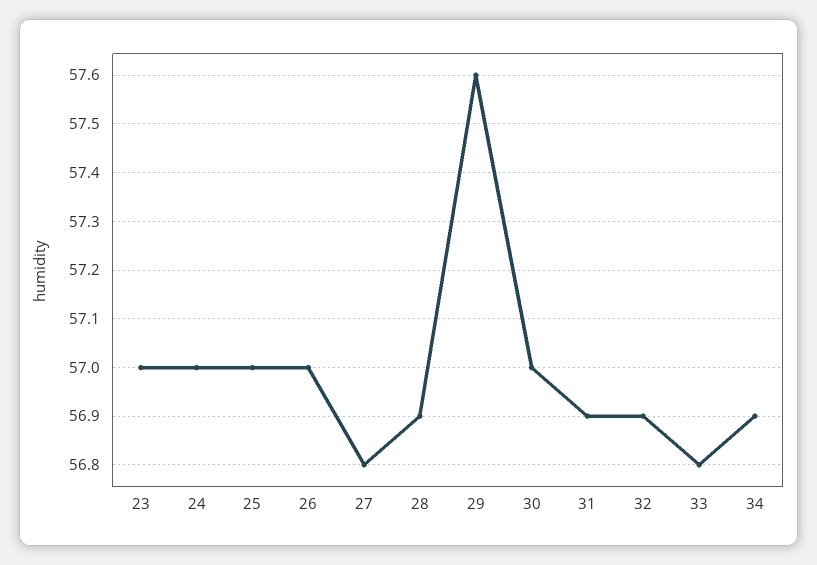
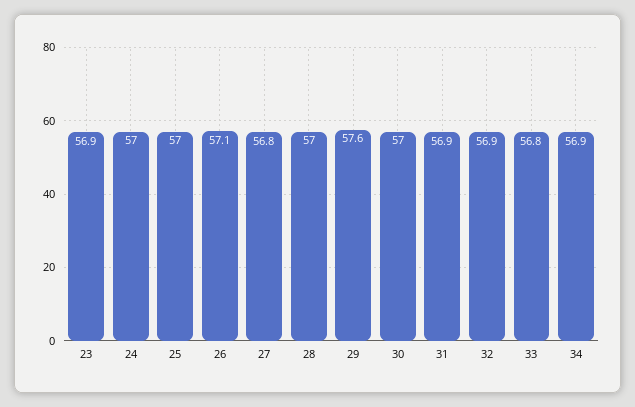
  {
-   "23": 57,
+   "23": 56.9,
    "24": 57,
    "25": 57,
-   "26": 57,
+   "26": 57.1,
    "27": 56.8,
-   "28": 56.9,
+   "28": 57,
    "29": 57.6,
    "30": 57,
    "31": 56.9,
    "32": 56.9,
    "33": 56.8,
    "34": 56.9
  }

